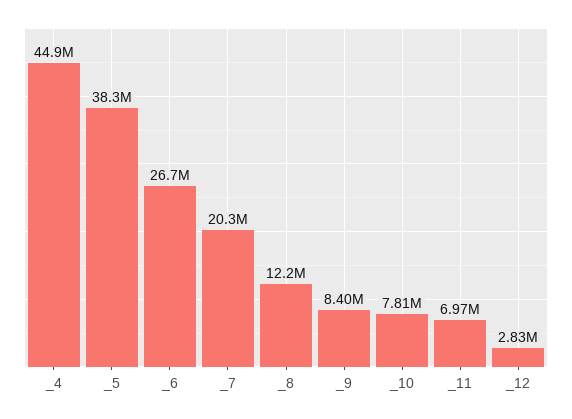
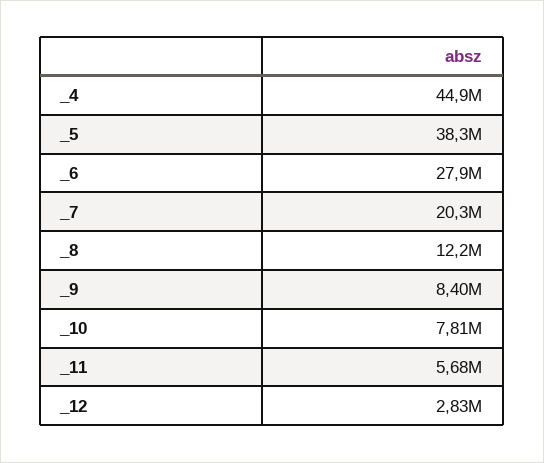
  {
    "_4": 44900000,
    "_5": 38300000,
-   "_6": 26700000,
+   "_6": 27900000,
    "_7": 20300000,
    "_8": 12200000,
    "_9": 8400000,
    "_10": 7810000,
-   "_11": 6970000,
+   "_11": 5680000,
    "_12": 2830000
  }

